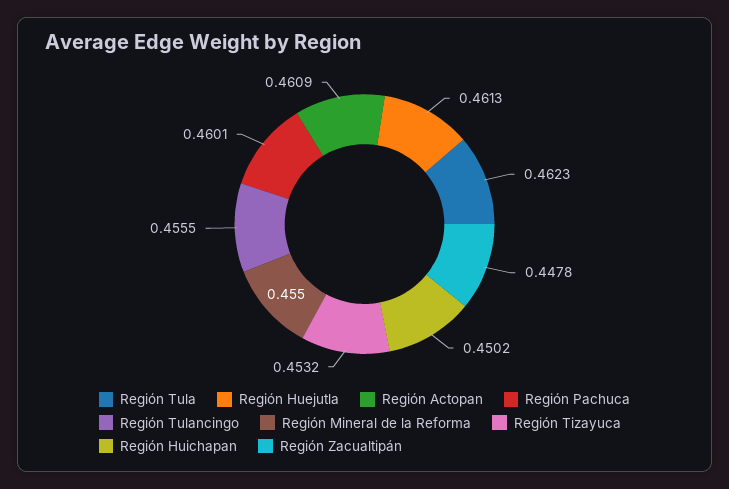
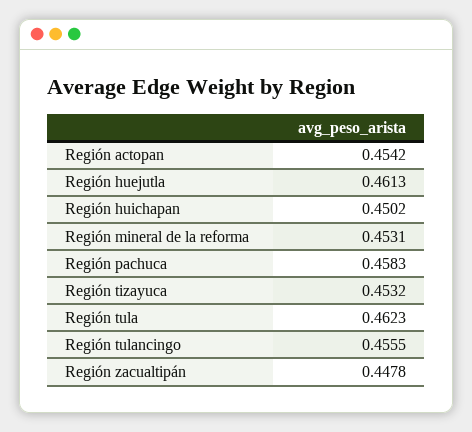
  {
    "Región Tula": 0.4623,
    "Región Huejutla": 0.4613,
-   "Región Actopan": 0.4609,
+   "Región Actopan": 0.4542,
-   "Región Pachuca": 0.4601,
+   "Región Pachuca": 0.4583,
    "Región Tulancingo": 0.4555,
-   "Región Mineral de la Reforma": 0.455,
+   "Región Mineral de la Reforma": 0.4531,
    "Región Tizayuca": 0.4532,
    "Región Huichapan": 0.4502,
    "Región Zacualtipán": 0.4478
  }

